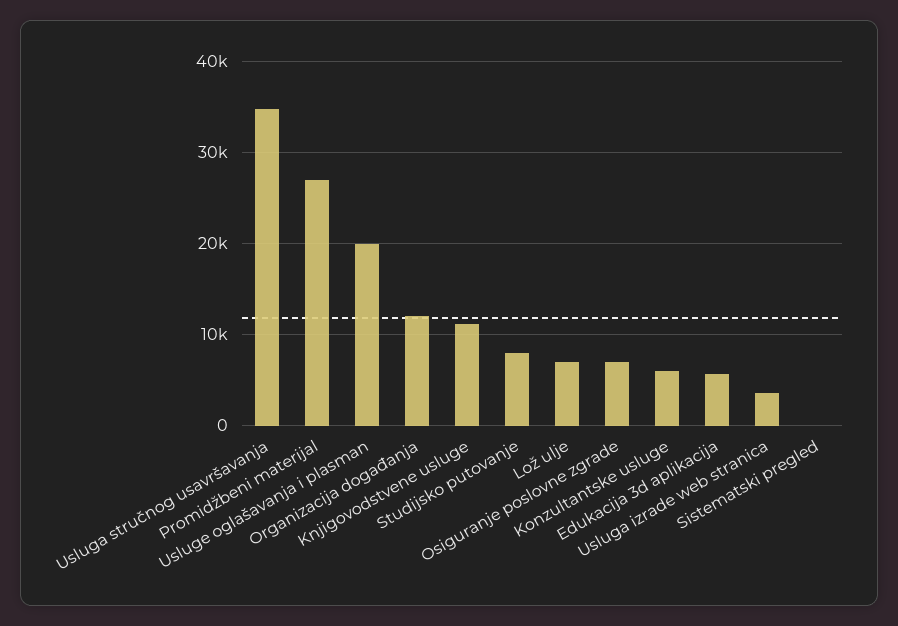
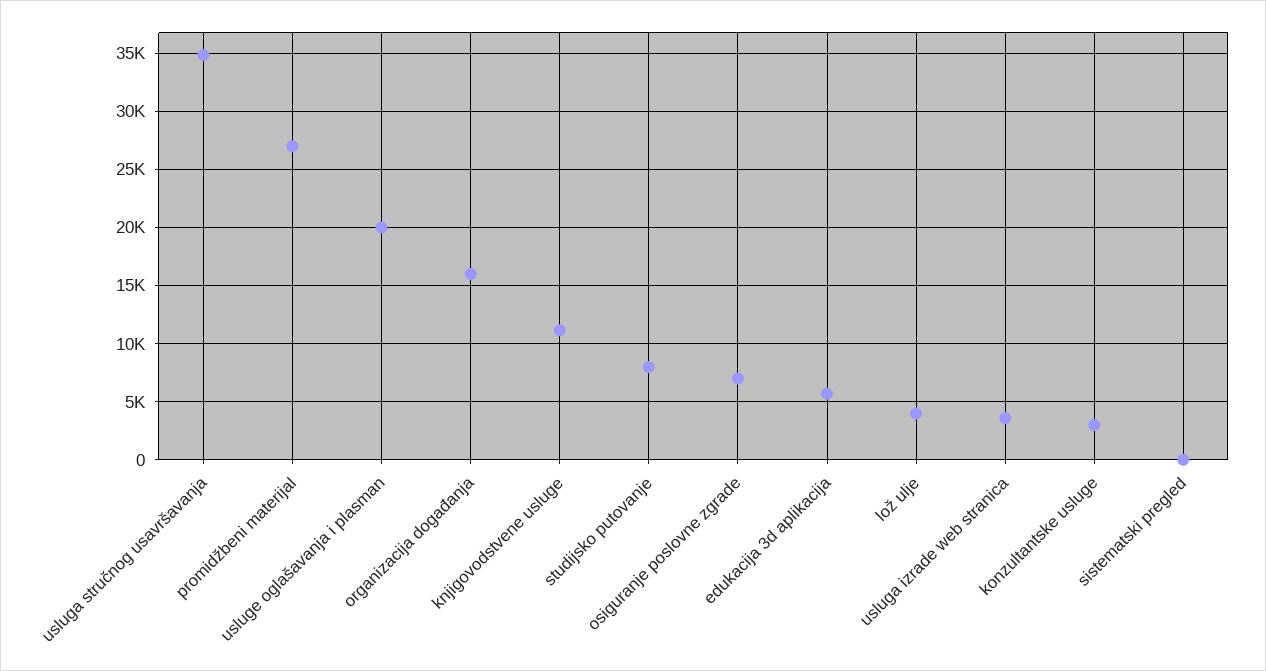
  {
    "Usluga stručnog usavršavanja": 35000,
    "Promidžbeni materijal": 27000,
    "Usluge oglašavanja i plasman": 20000,
-   "Organizacija događanja": 12000,
+   "Organizacija događanja": 16000,
    "Knjigovodstvene usluge": 11000,
    "Studijsko putovanje": 8000,
-   "Lož ulje": 7000,
+   "Lož ulje": 4000,
    "Osiguranje poslovne zgrade": 7000,
-   "Konzultantske usluge": 6000,
+   "Konzultantske usluge": 3000,
    "Edukacija 3d aplikacija": 6000,
    "Usluga izrade web stranica": 4000,
    "Sistematski pregled": 0
  }

